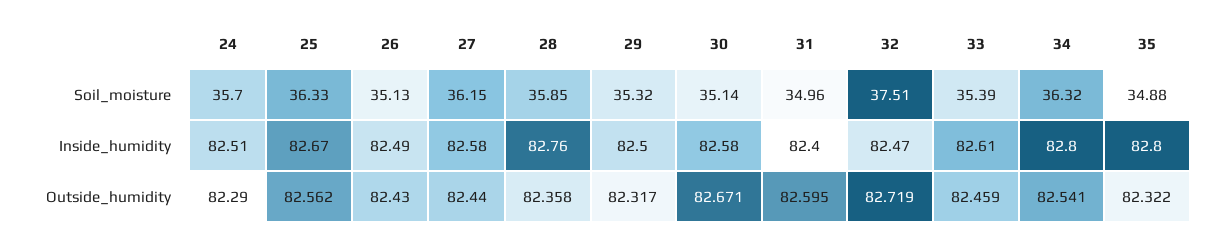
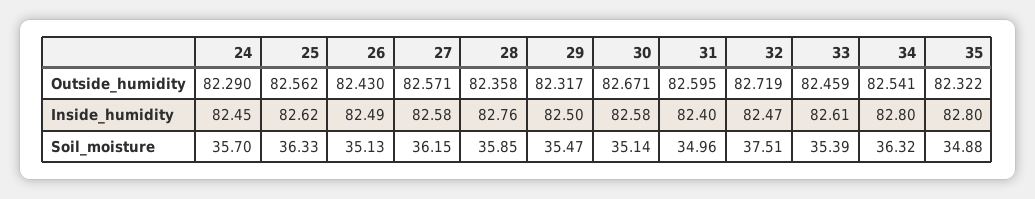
  {
    "24": {
      "Soil_moisture": 35.7,
-     "Inside_humidity": 82.51,
+     "Inside_humidity": 82.45,
      "Outside_humidity": 82.29
    },
    "25": {
      "Soil_moisture": 36.33,
-     "Inside_humidity": 82.67,
+     "Inside_humidity": 82.62,
      "Outside_humidity": 82.562
    },
    "26": {
      "Soil_moisture": 35.13,
      "Inside_humidity": 82.49,
      "Outside_humidity": 82.43
    },
    "27": {
      "Soil_moisture": 36.15,
      "Inside_humidity": 82.58,
-     "Outside_humidity": 82.44
+     "Outside_humidity": 82.571
    },
    "28": {
      "Soil_moisture": 35.85,
      "Inside_humidity": 82.76,
      "Outside_humidity": 82.358
    },
    "29": {
-     "Soil_moisture": 35.32,
+     "Soil_moisture": 35.47,
      "Inside_humidity": 82.5,
      "Outside_humidity": 82.317
    },
    "30": {
      "Soil_moisture": 35.14,
      "Inside_humidity": 82.58,
      "Outside_humidity": 82.671
    },
    "31": {
      "Soil_moisture": 34.96,
      "Inside_humidity": 82.4,
      "Outside_humidity": 82.595
    },
    "32": {
      "Soil_moisture": 37.51,
      "Inside_humidity": 82.47,
      "Outside_humidity": 82.719
    },
    "33": {
      "Soil_moisture": 35.39,
      "Inside_humidity": 82.61,
      "Outside_humidity": 82.459
    },
    "34": {
      "Soil_moisture": 36.32,
      "Inside_humidity": 82.8,
      "Outside_humidity": 82.541
    },
    "35": {
      "Soil_moisture": 34.88,
      "Inside_humidity": 82.8,
      "Outside_humidity": 82.322
    }
  }

